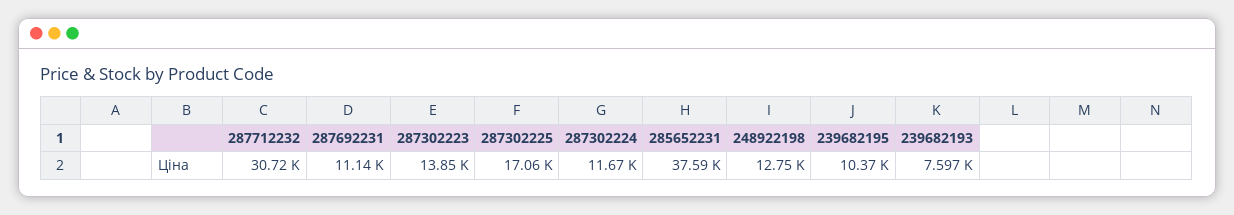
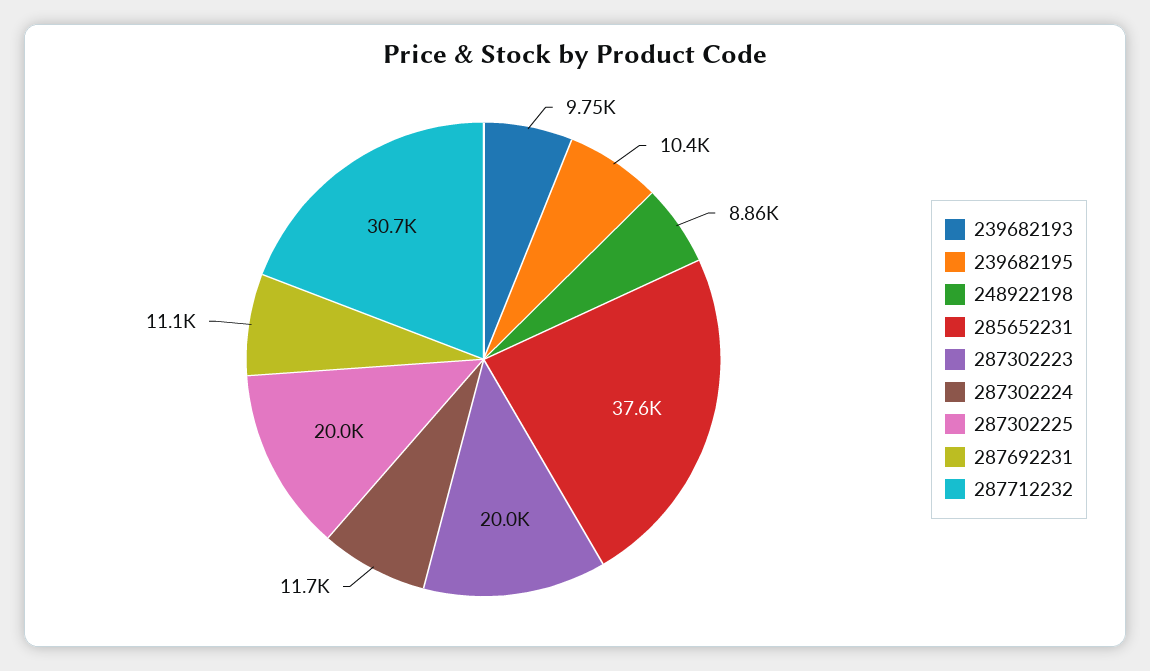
  {
    "287712232": 30720,
    "287692231": 11140,
-   "287302223": 13850,
+   "287302223": 20000,
-   "287302225": 17060,
+   "287302225": 20000,
    "287302224": 11670,
    "285652231": 37590,
-   "248922198": 12750,
+   "248922198": 8860,
    "239682195": 10370,
-   "239682193": 7597
+   "239682193": 9750
  }

